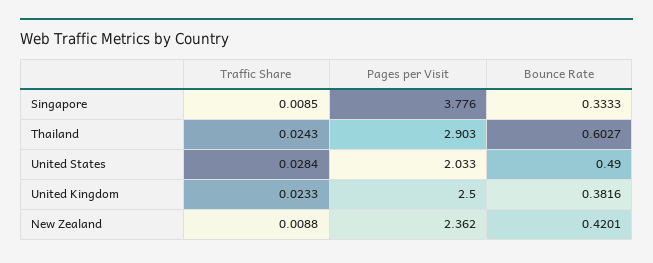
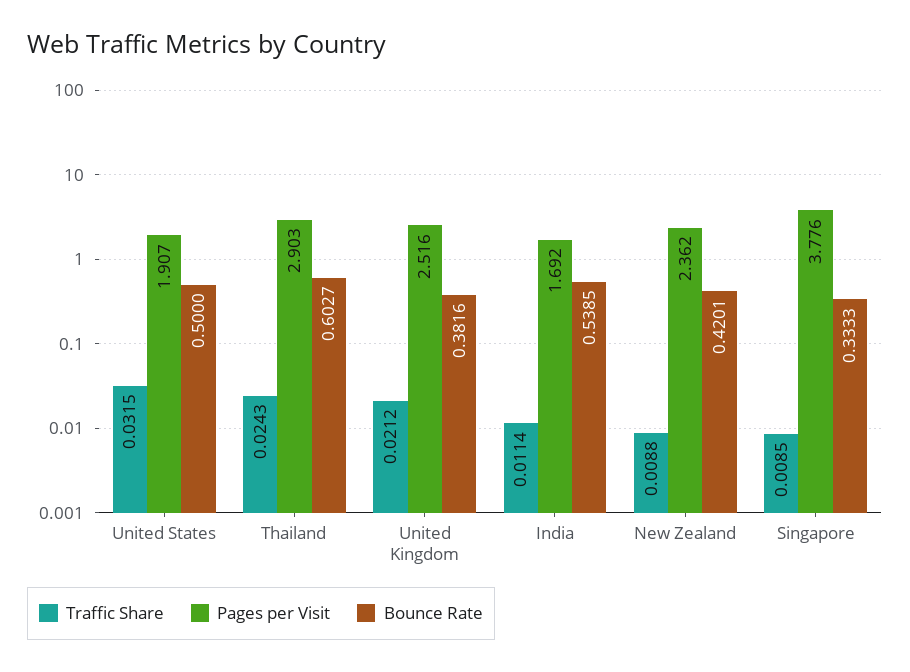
  {
    "Traffic Share": {
      "Singapore": 0.0085,
      "Thailand": 0.0243,
-     "United States": 0.0284,
+     "United States": 0.0315,
-     "United Kingdom": 0.0233,
+     "United Kingdom": 0.0212,
-     "New Zealand": 0.0088
+     "New Zealand": 0.0088,
+     "India": 0.0114
    },
    "Pages per Visit": {
      "Singapore": 3.776,
      "Thailand": 2.903,
-     "United States": 2.033,
+     "United States": 1.907,
-     "United Kingdom": 2.5,
+     "United Kingdom": 2.516,
-     "New Zealand": 2.362
+     "New Zealand": 2.362,
+     "India": 1.692
    },
    "Bounce Rate": {
      "Singapore": 0.3333,
      "Thailand": 0.6027,
-     "United States": 0.49,
+     "United States": 0.5,
      "United Kingdom": 0.3816,
-     "New Zealand": 0.4201
+     "New Zealand": 0.4201,
+     "India": 0.5385
    }
  }

